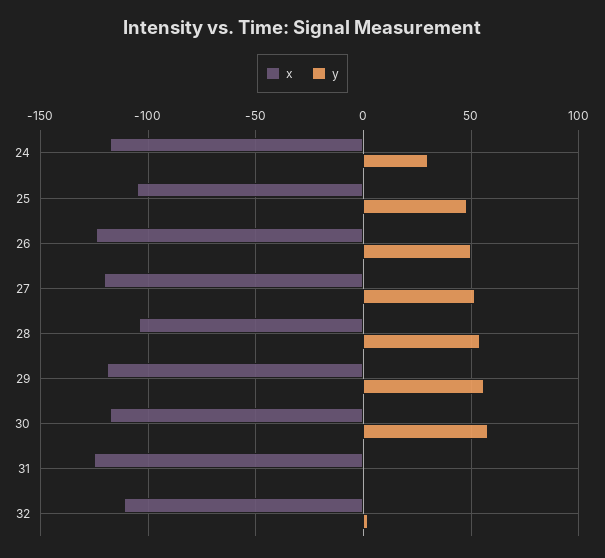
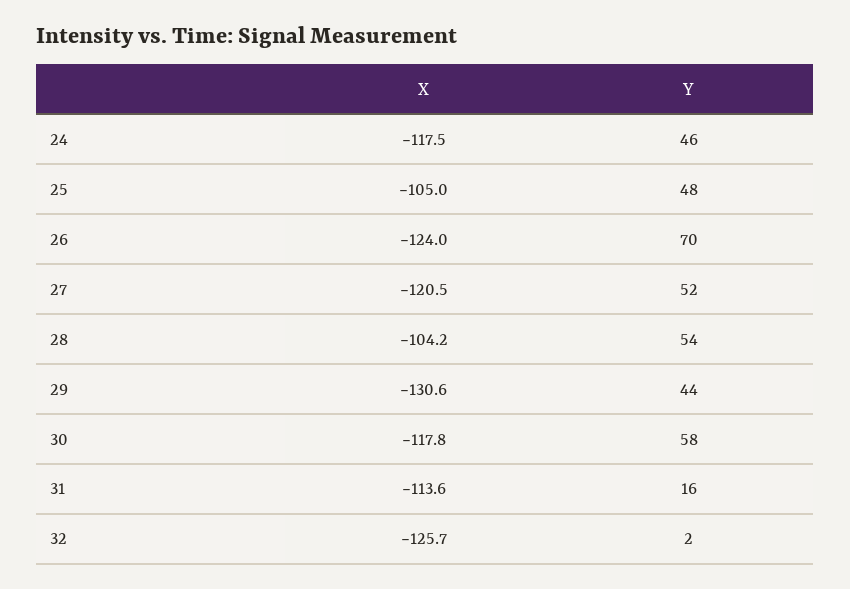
  {
    "x": {
      "24": -117.5,
      "25": -105,
      "26": -124,
      "27": -120.5,
      "28": -104.2,
-     "29": -120,
+     "29": -130.6,
      "30": -117.8,
-     "31": -125,
+     "31": -113.6,
-     "32": -110
+     "32": -125.7
    },
    "y": {
-     "24": 30,
+     "24": 46,
      "25": 48,
-     "26": 50,
+     "26": 70,
      "27": 52,
      "28": 54,
-     "29": 55,
+     "29": 44,
      "30": 58,
-     "31": 0,
+     "31": 16,
      "32": 2
    }
  }

